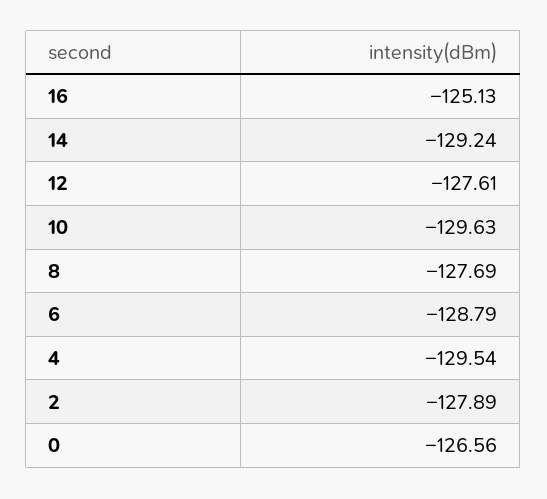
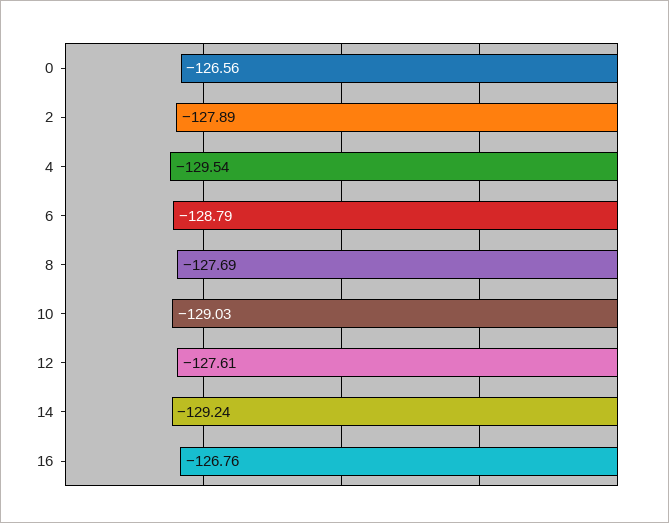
  {
-   "16": -125.13,
+   "16": -126.76,
    "14": -129.24,
    "12": -127.61,
-   "10": -129.63,
+   "10": -129.03,
    "8": -127.69,
    "6": -128.79,
    "4": -129.54,
    "2": -127.89,
    "0": -126.56
  }

